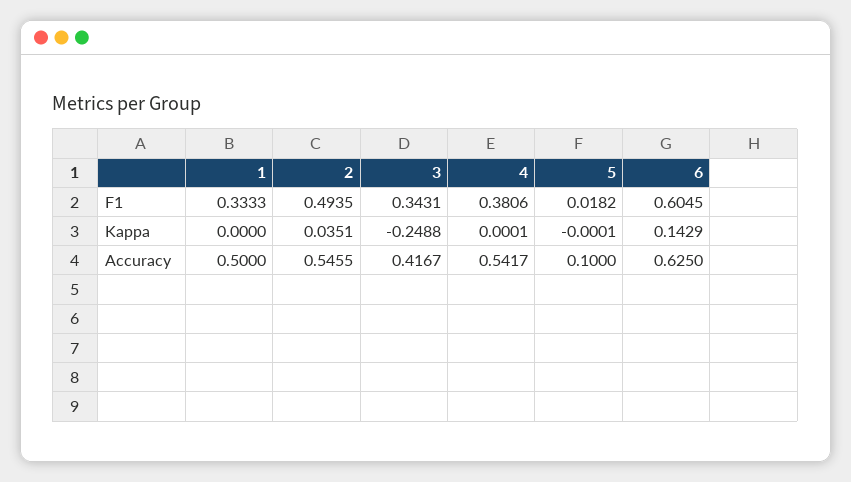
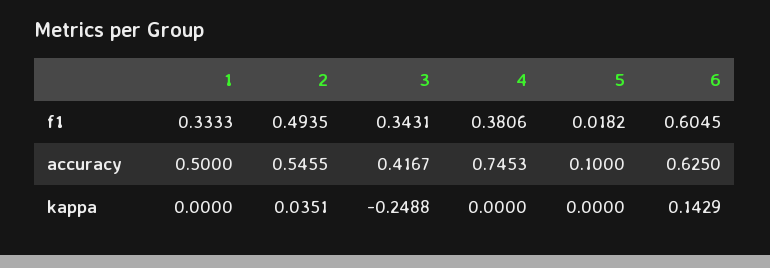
  {
    "1": {
      "F1": 0.3333,
      "Kappa": 0,
      "Accuracy": 0.5
    },
    "2": {
      "F1": 0.4935,
      "Kappa": 0.0351,
      "Accuracy": 0.5455
    },
    "3": {
      "F1": 0.3431,
      "Kappa": -0.2488,
      "Accuracy": 0.4167
    },
    "4": {
      "F1": 0.3806,
-     "Kappa": 0.0001,
+     "Kappa": 0,
-     "Accuracy": 0.5417
+     "Accuracy": 0.7453
    },
    "5": {
      "F1": 0.0182,
-     "Kappa": -0.0001,
+     "Kappa": 0,
      "Accuracy": 0.1
    },
    "6": {
      "F1": 0.6045,
      "Kappa": 0.1429,
      "Accuracy": 0.625
    }
  }

